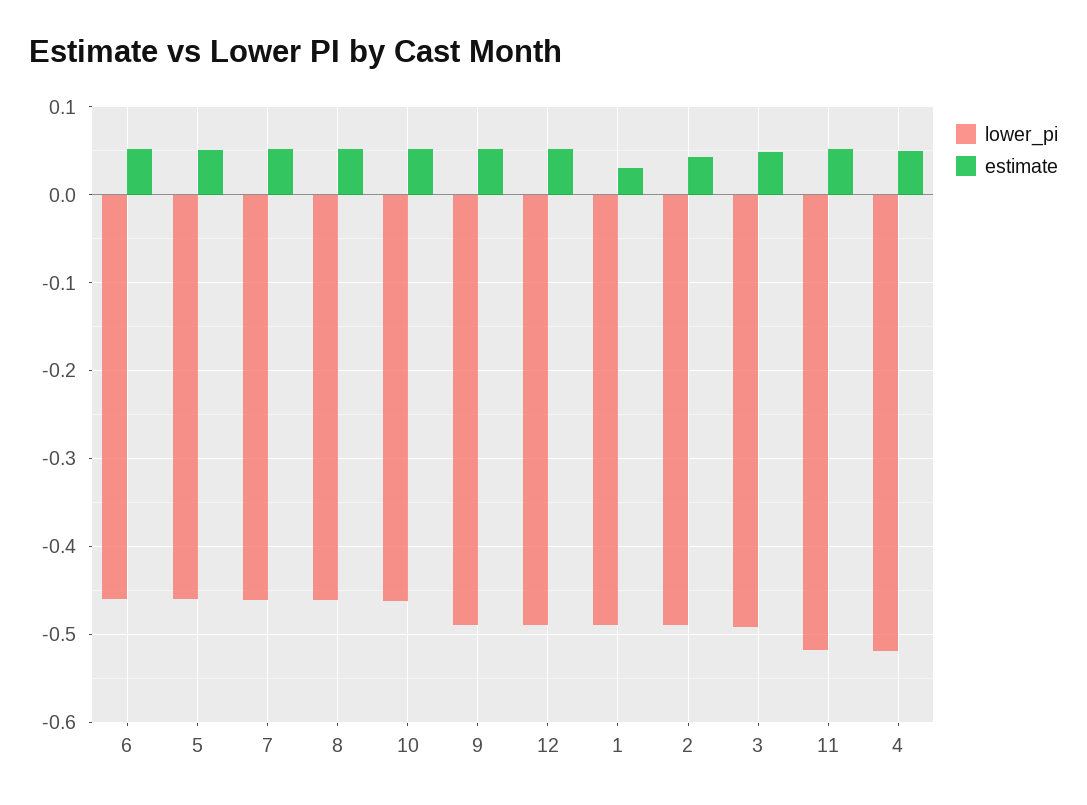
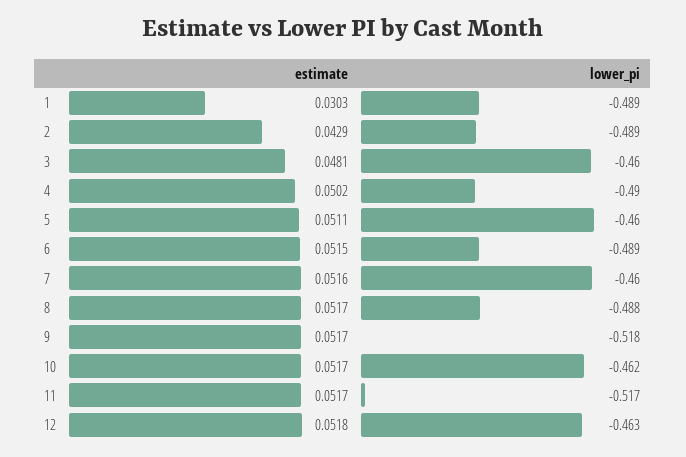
  {
    "lower_pi": {
-     "6": -0.46,
+     "6": -0.489,
      "5": -0.46,
      "7": -0.46,
-     "8": -0.46,
+     "8": -0.488,
      "10": -0.462,
-     "9": -0.49,
+     "9": -0.518,
-     "12": -0.49,
+     "12": -0.463,
      "1": -0.489,
      "2": -0.489,
-     "3": -0.49,
+     "3": -0.46,
      "11": -0.517,
-     "4": -0.52
+     "4": -0.49
    },
    "estimate": {
      "6": 0.0515,
      "5": 0.0511,
      "7": 0.0516,
      "8": 0.0517,
      "10": 0.0517,
      "9": 0.0517,
      "12": 0.0518,
      "1": 0.0303,
      "2": 0.0429,
      "3": 0.0481,
      "11": 0.0517,
      "4": 0.0502
    }
  }

